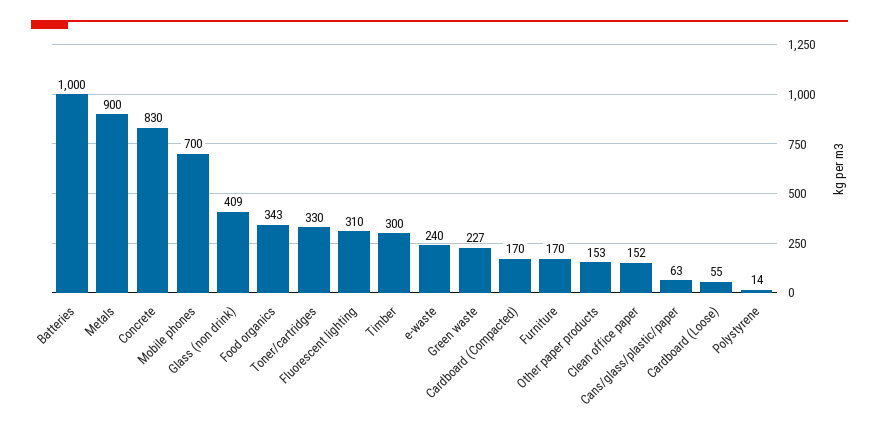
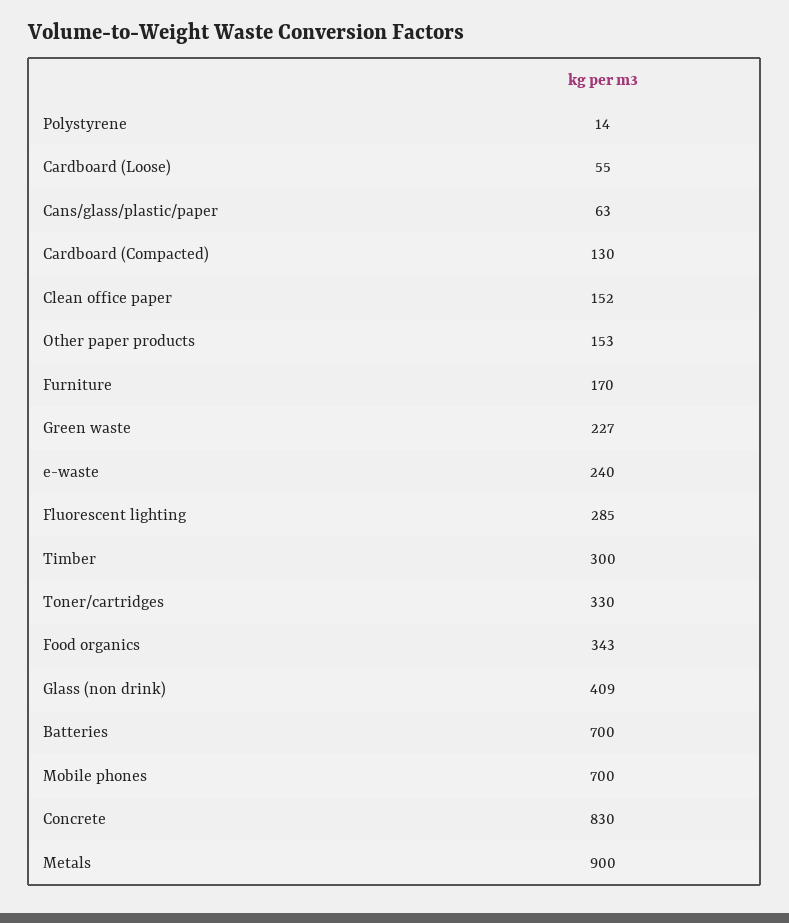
  {
-   "Batteries": 1000,
+   "Batteries": 700,
    "Metals": 900,
    "Concrete": 830,
    "Mobile phones": 700,
    "Glass (non drink)": 409,
    "Food organics": 343,
    "Toner/cartridges": 330,
-   "Fluorescent lighting": 310,
+   "Fluorescent lighting": 285,
    "Timber": 300,
    "e-waste": 240,
    "Green waste": 227,
-   "Cardboard (Compacted)": 170,
+   "Cardboard (Compacted)": 130,
    "Furniture": 170,
    "Other paper products": 153,
    "Clean office paper": 152,
    "Cans/glass/plastic/paper": 63,
    "Cardboard (Loose)": 55,
    "Polystyrene": 14
  }

